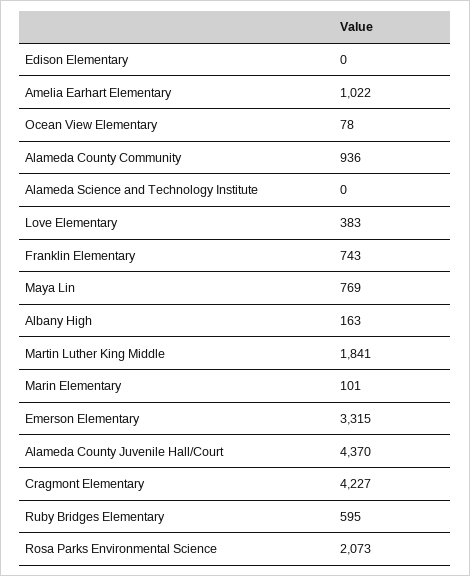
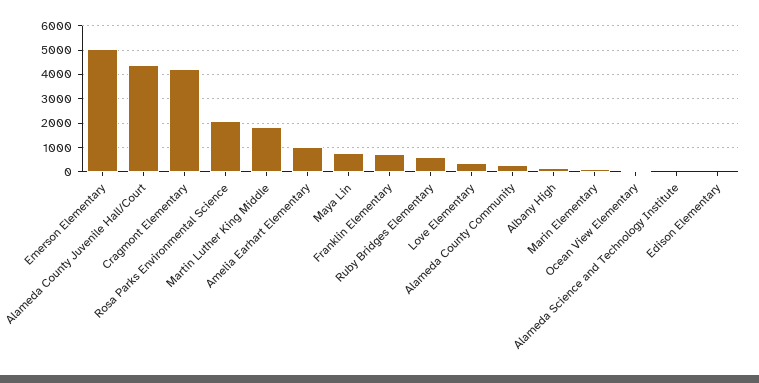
  {
    "Edison Elementary": 0,
    "Amelia Earhart Elementary": 1022,
    "Ocean View Elementary": 78,
-   "Alameda County Community": 936,
+   "Alameda County Community": 250,
    "Alameda Science and Technology Institute": 0,
    "Love Elementary": 383,
    "Franklin Elementary": 743,
    "Maya Lin": 769,
    "Albany High": 163,
    "Martin Luther King Middle": 1841,
    "Marin Elementary": 101,
-   "Emerson Elementary": 3315,
+   "Emerson Elementary": 5000,
    "Alameda County Juvenile Hall/Court": 4370,
    "Cragmont Elementary": 4227,
    "Ruby Bridges Elementary": 595,
    "Rosa Parks Environmental Science": 2073
  }

